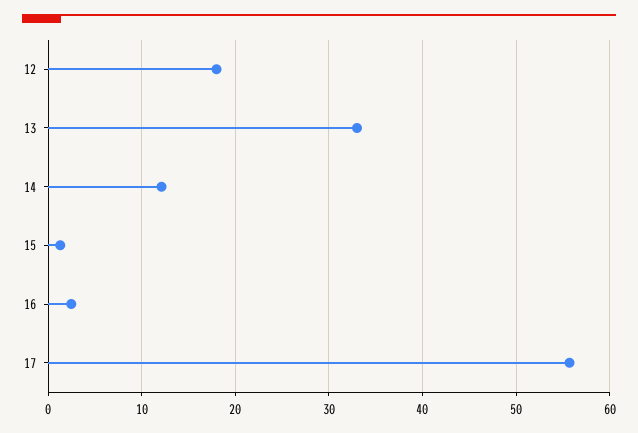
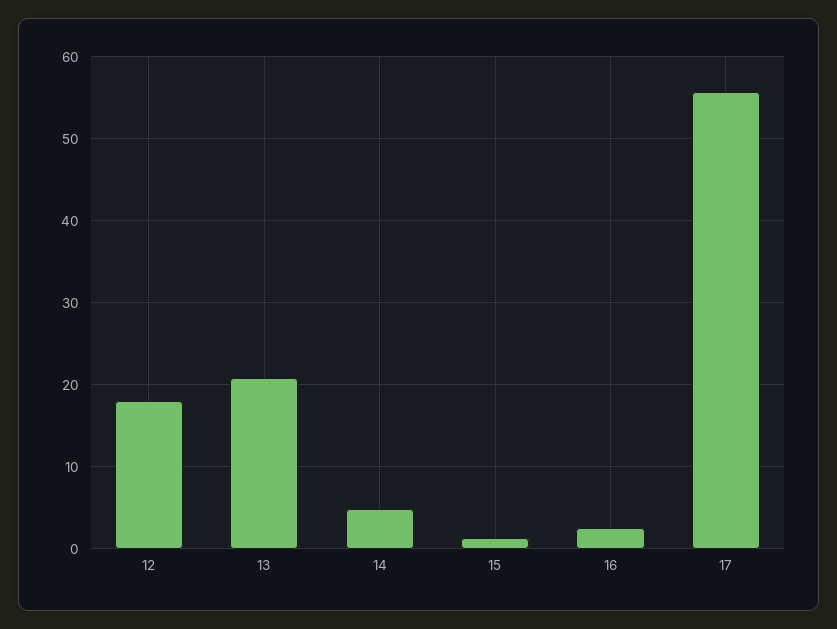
  {
    "12": 18,
-   "13": 33,
+   "13": 21,
-   "14": 12,
+   "14": 5,
    "15": 1,
    "16": 2,
    "17": 56
  }

